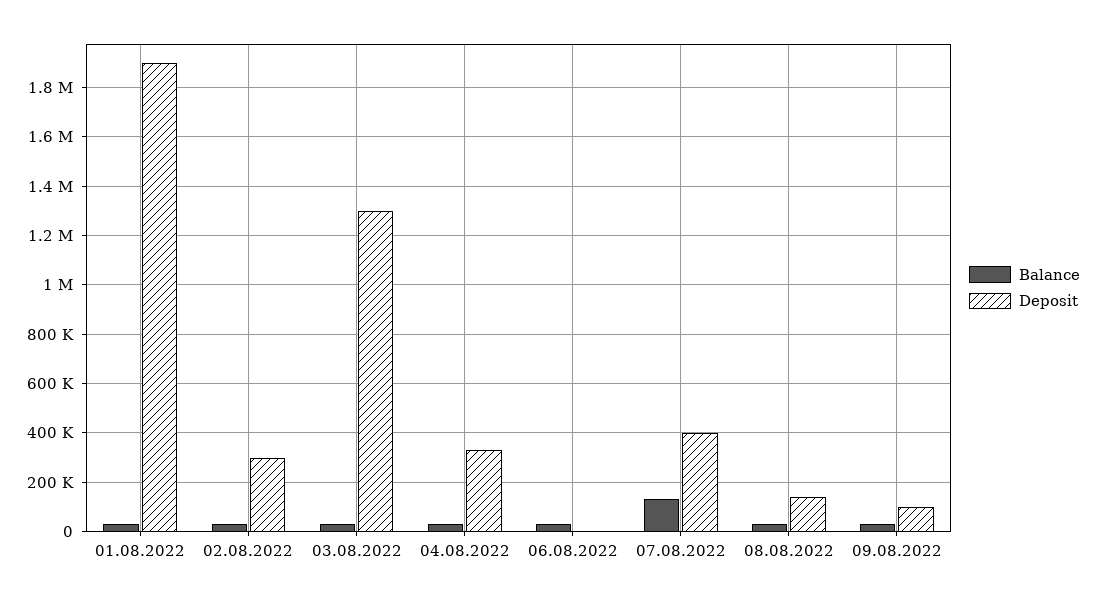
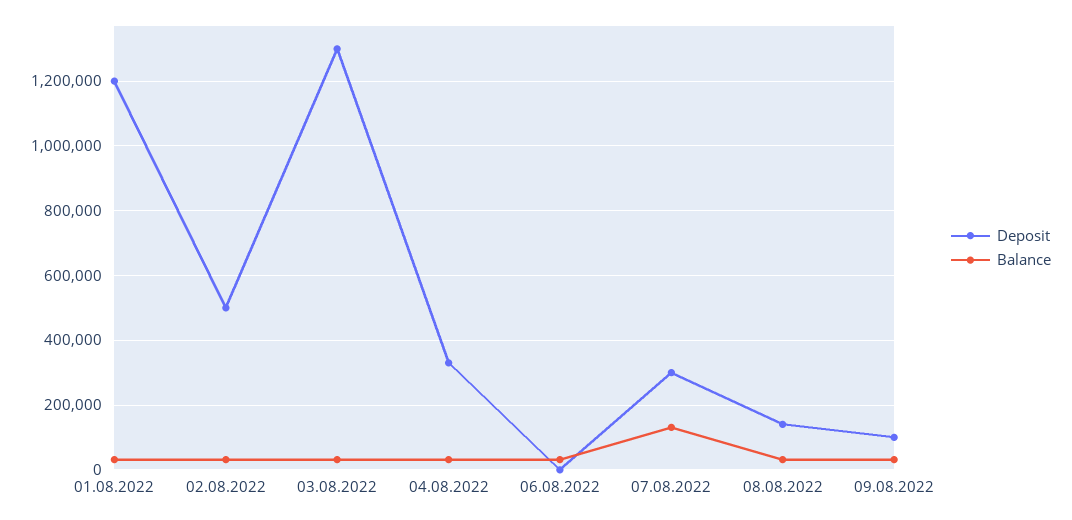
  {
    "Balance": {
      "01.08.2022": 40000,
      "02.08.2022": 40000,
      "03.08.2022": 40000,
      "04.08.2022": 40000,
      "06.08.2022": 40000,
      "07.08.2022": 140000,
      "08.08.2022": 40000,
      "09.08.2022": 40000
    },
    "Deposit": {
-     "01.08.2022": 1900000,
+     "01.08.2022": 1200000,
-     "02.08.2022": 300000,
+     "02.08.2022": 500000,
      "03.08.2022": 1300000,
      "04.08.2022": 340000,
      "06.08.2022": 0,
-     "07.08.2022": 400000,
+     "07.08.2022": 300000,
      "08.08.2022": 140000,
      "09.08.2022": 100000
    }
  }

